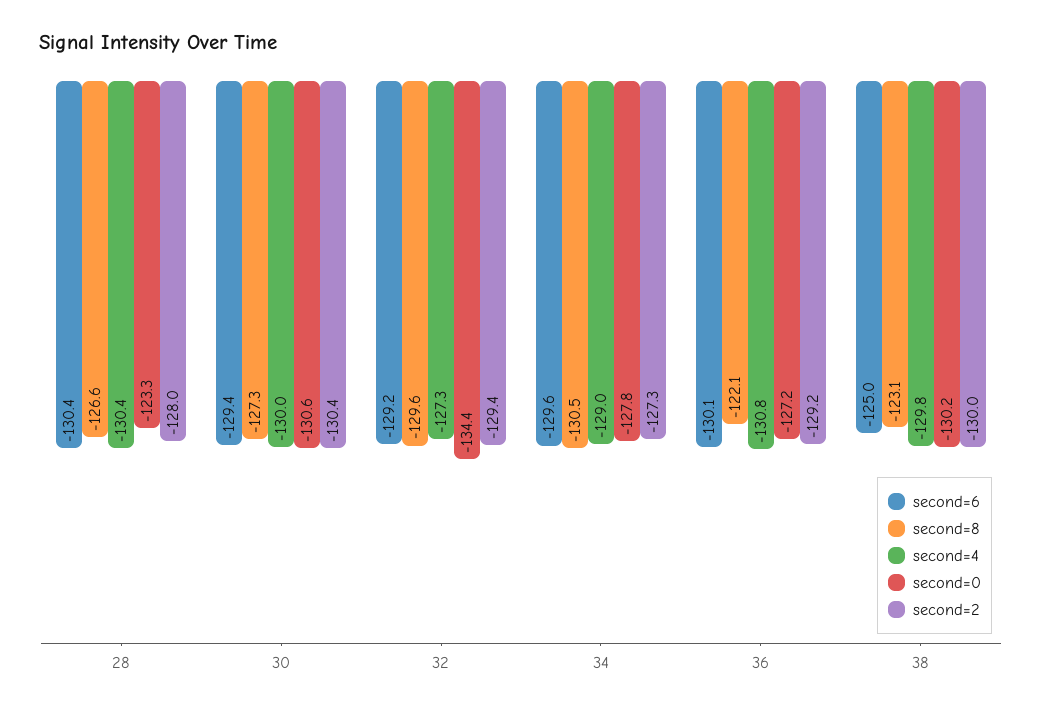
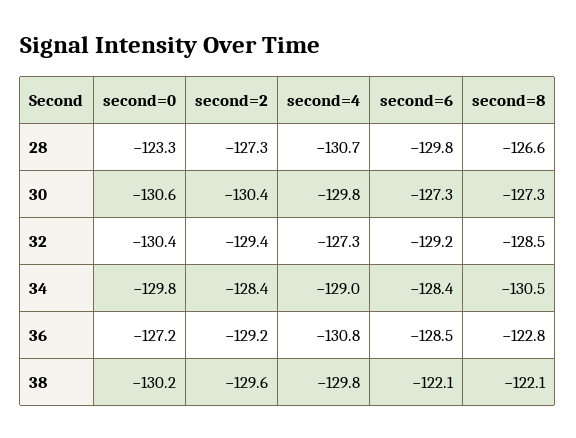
  {
    "second=6": {
-     "28": -130.4,
+     "28": -129.8,
-     "30": -129.4,
+     "30": -127.3,
      "32": -129.2,
-     "34": -129.6,
+     "34": -128.4,
-     "36": -130.1,
+     "36": -128.5,
-     "38": -125
+     "38": -122.1
    },
    "second=8": {
      "28": -126.6,
      "30": -127.3,
-     "32": -129.6,
+     "32": -128.5,
      "34": -130.5,
-     "36": -122.1,
+     "36": -122.8,
-     "38": -123.1
+     "38": -122.1
    },
    "second=4": {
-     "28": -130.4,
+     "28": -130.7,
-     "30": -130,
+     "30": -129.8,
      "32": -127.3,
      "34": -129,
      "36": -130.8,
      "38": -129.8
    },
    "second=0": {
      "28": -123.3,
      "30": -130.6,
-     "32": -134.4,
+     "32": -130.4,
-     "34": -127.8,
+     "34": -129.8,
      "36": -127.2,
      "38": -130.2
    },
    "second=2": {
-     "28": -128,
+     "28": -127.3,
      "30": -130.4,
      "32": -129.4,
-     "34": -127.3,
+     "34": -128.4,
      "36": -129.2,
-     "38": -130
+     "38": -129.6
    }
  }

